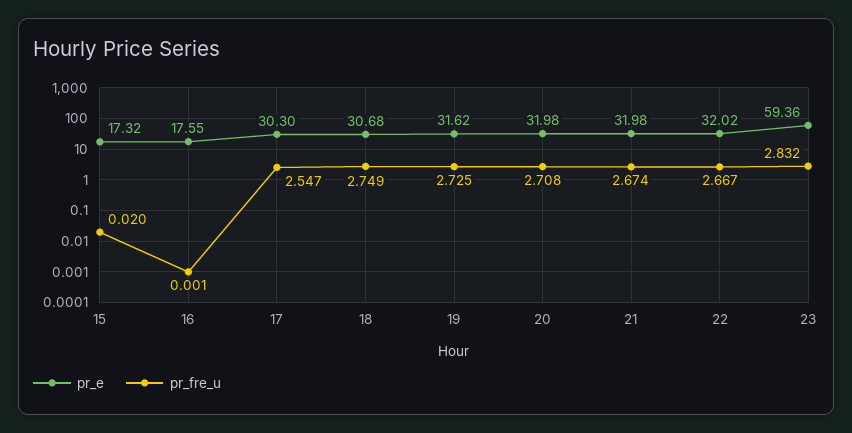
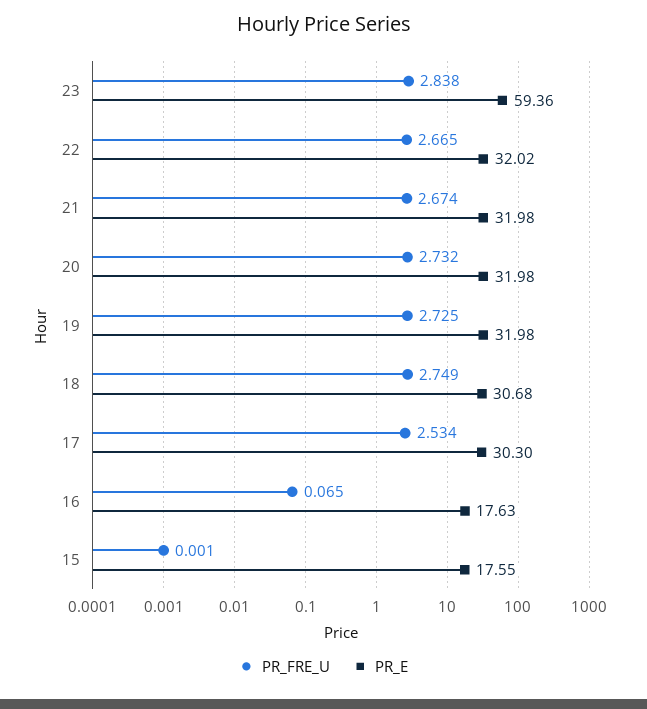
  {
    "pr_e": {
-     "15": 17.32,
+     "15": 17.55,
-     "16": 17.55,
+     "16": 17.63,
      "17": 30.3,
      "18": 30.68,
-     "19": 31.62,
+     "19": 31.98,
      "20": 31.98,
      "21": 31.98,
      "22": 32.02,
      "23": 59.36
    },
    "pr_fre_u": {
-     "15": 0.02,
+     "15": 0.001,
-     "16": 0.001,
+     "16": 0.065,
-     "17": 2.547,
+     "17": 2.534,
      "18": 2.749,
      "19": 2.725,
-     "20": 2.708,
+     "20": 2.732,
      "21": 2.674,
-     "22": 2.667,
+     "22": 2.665,
-     "23": 2.832
+     "23": 2.838
    }
  }

